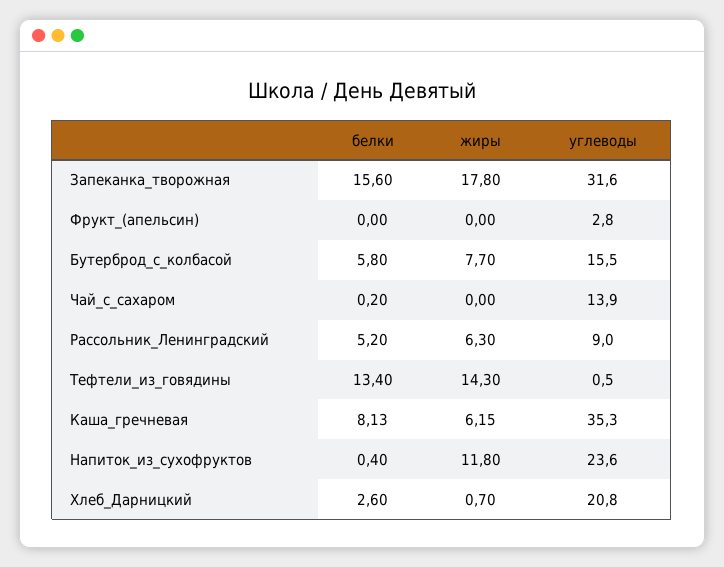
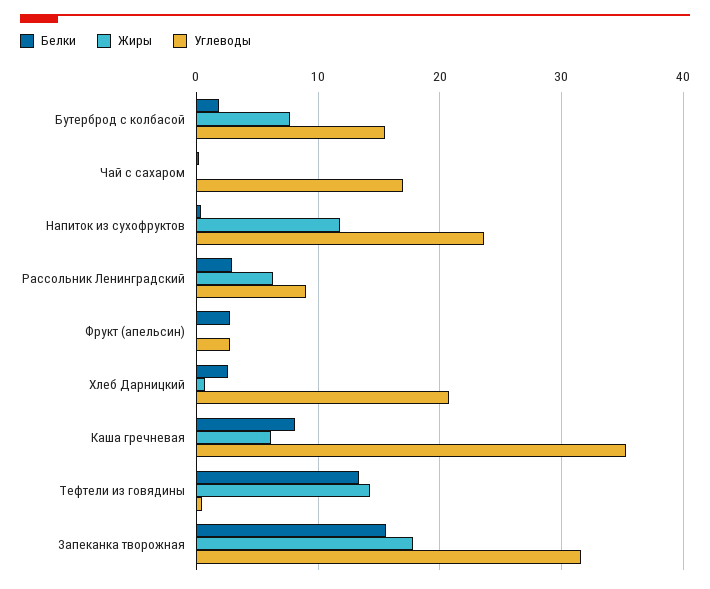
  {
    "белки": {
      "Запеканка_творожная": 15.6,
-     "Фрукт_(апельсин)": 0,
+     "Фрукт_(апельсин)": 3,
-     "Бутерброд_с_колбасой": 5.8,
+     "Бутерброд_с_колбасой": 2,
      "Чай_с_сахаром": 0.2,
-     "Рассольник_Ленинградский": 5.2,
+     "Рассольник_Ленинградский": 3,
      "Тефтели_из_говядины": 13.4,
      "Каша_гречневая": 8.13,
      "Напиток_из_сухофруктов": 0.4,
      "Хлеб_Дарницкий": 2.6
    },
    "жиры": {
      "Запеканка_творожная": 17.8,
      "Фрукт_(апельсин)": 0,
      "Бутерброд_с_колбасой": 7.7,
      "Чай_с_сахаром": 0,
      "Рассольник_Ленинградский": 6.3,
      "Тефтели_из_говядины": 14.3,
      "Каша_гречневая": 6.15,
      "Напиток_из_сухофруктов": 11.8,
      "Хлеб_Дарницкий": 0.7
    },
    "углеводы": {
      "Запеканка_творожная": 31.6,
      "Фрукт_(апельсин)": 2.8,
      "Бутерброд_с_колбасой": 15.5,
-     "Чай_с_сахаром": 13.9,
+     "Чай_с_сахаром": 17,
      "Рассольник_Ленинградский": 9,
      "Тефтели_из_говядины": 0.5,
      "Каша_гречневая": 35.3,
      "Напиток_из_сухофруктов": 23.6,
      "Хлеб_Дарницкий": 20.8
    }
  }

